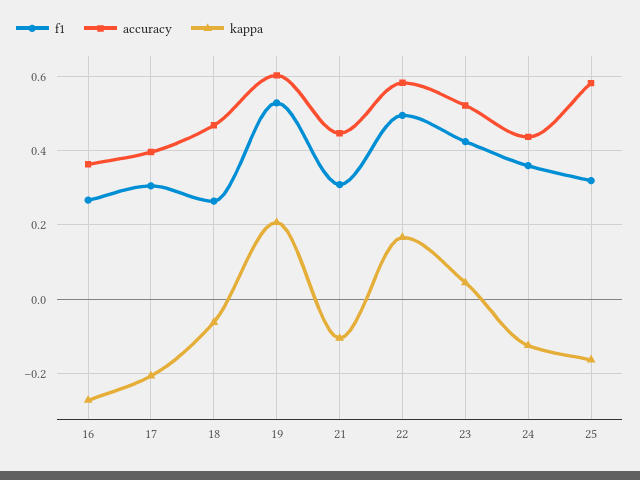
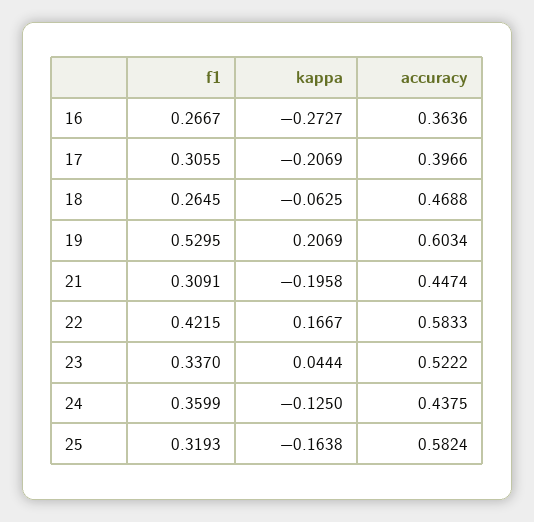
  {
    "f1": {
      "16": 0.2667,
      "17": 0.3055,
      "18": 0.2645,
      "19": 0.5295,
      "21": 0.3091,
-     "22": 0.5,
+     "22": 0.4215,
-     "23": 0.42,
+     "23": 0.337,
      "24": 0.3599,
      "25": 0.3193
    },
    "accuracy": {
      "16": 0.3636,
      "17": 0.3966,
      "18": 0.4688,
      "19": 0.6034,
      "21": 0.4474,
      "22": 0.5833,
      "23": 0.5222,
      "24": 0.4375,
      "25": 0.5824
    },
    "kappa": {
      "16": -0.2727,
      "17": -0.2069,
      "18": -0.0625,
      "19": 0.2069,
-     "21": -0.1,
+     "21": -0.1958,
      "22": 0.1667,
      "23": 0.0444,
      "24": -0.125,
      "25": -0.1638
    }
  }

